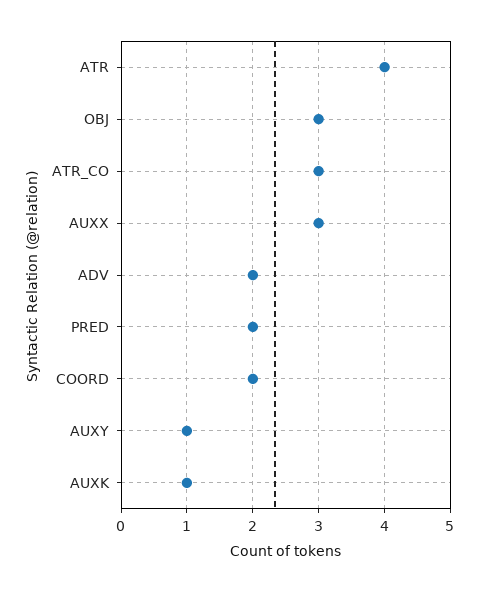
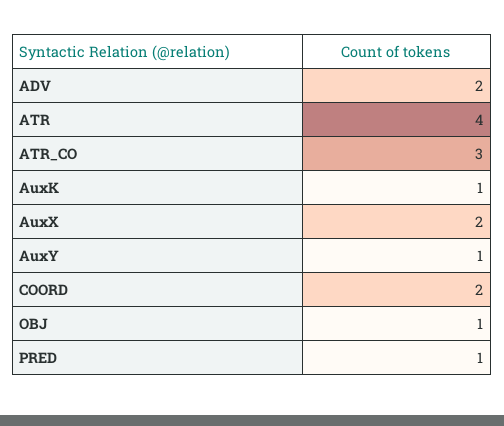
  {
    "ATR": 4,
-   "OBJ": 3,
+   "OBJ": 1,
    "ATR_CO": 3,
-   "AUXX": 3,
+   "AUXX": 2,
    "ADV": 2,
-   "PRED": 2,
+   "PRED": 1,
    "COORD": 2,
    "AUXY": 1,
    "AUXK": 1
  }

